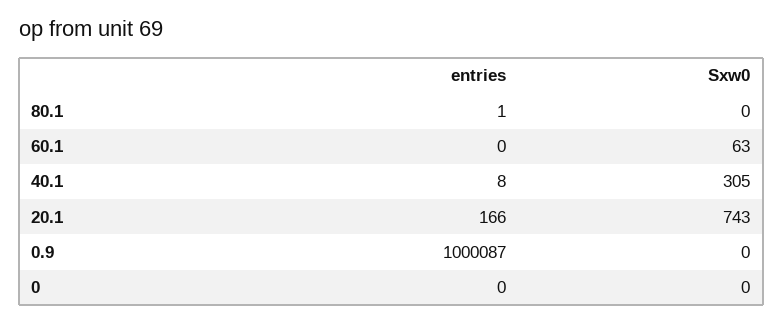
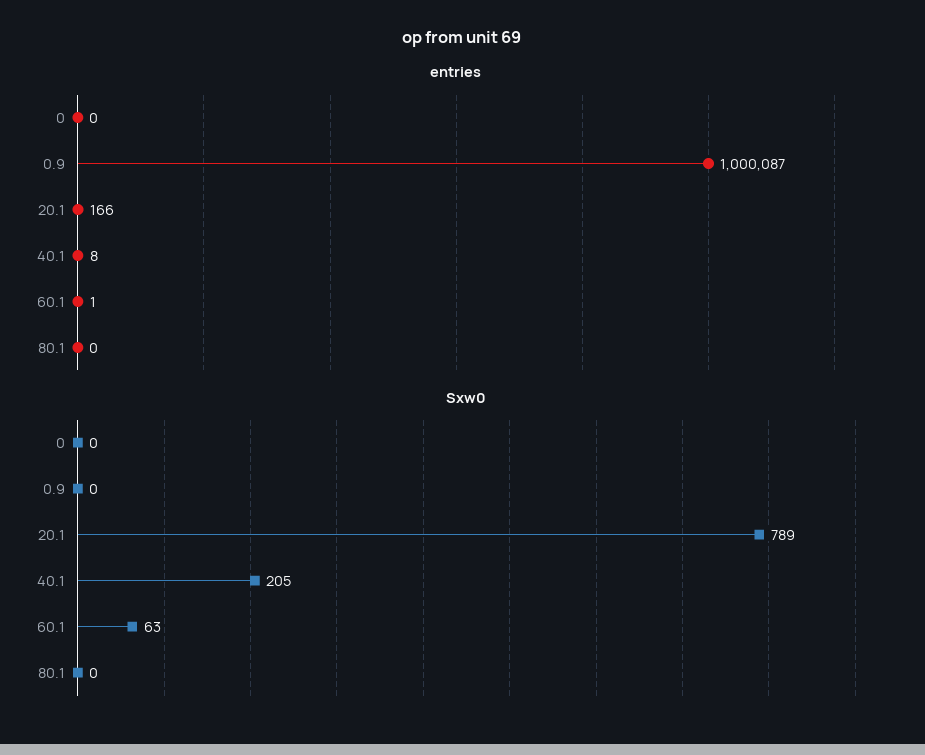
  {
    "entries": {
-     "80.1": 1,
+     "80.1": 0,
-     "60.1": 0,
+     "60.1": 1,
      "40.1": 8,
      "20.1": 166,
      "0.9": 1000087,
      "0": 0
    },
    "Sxw0": {
      "80.1": 0,
      "60.1": 63,
-     "40.1": 305,
+     "40.1": 205,
-     "20.1": 743,
+     "20.1": 789,
      "0.9": 0,
      "0": 0
    }
  }

